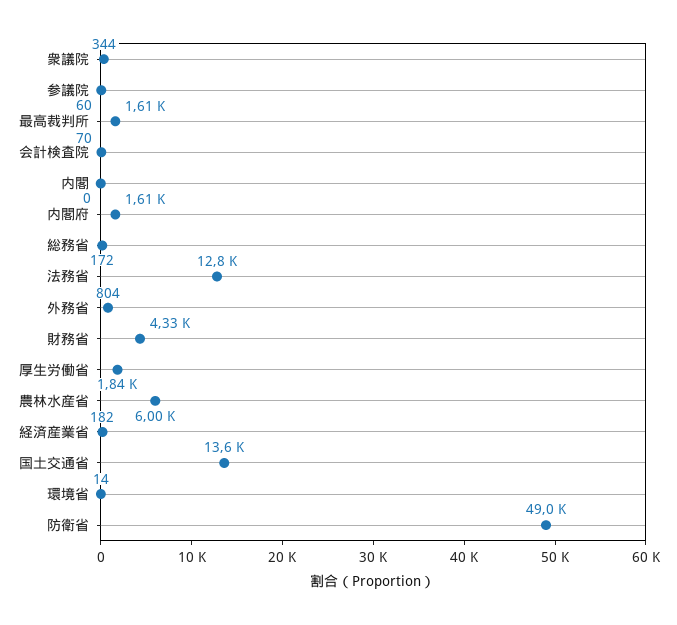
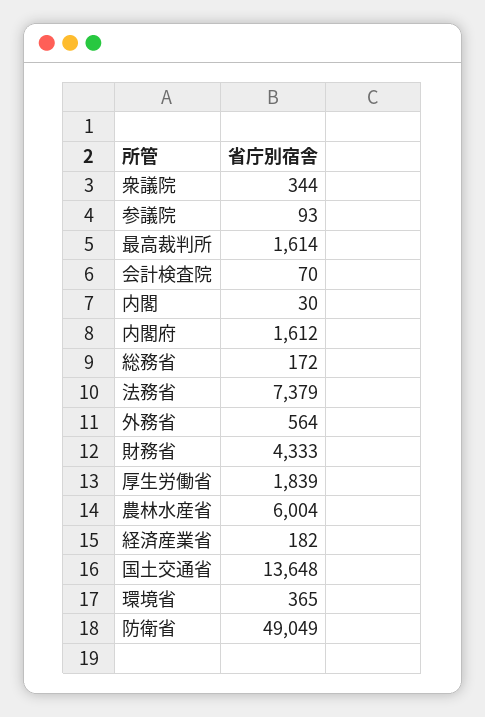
  {
    "衆議院": 344,
-   "参議院": 60,
+   "参議院": 93,
    "最高裁判所": 1614,
    "会計検査院": 70,
-   "内閣": 0,
+   "内閣": 30,
    "内閣府": 1612,
    "総務省": 172,
-   "法務省": 12800,
+   "法務省": 7379,
-   "外務省": 804,
+   "外務省": 564,
    "財務省": 4333,
    "厚生労働省": 1839,
    "農林水産省": 6004,
    "経済産業省": 182,
    "国土交通省": 13648,
-   "環境省": 14,
+   "環境省": 365,
    "防衛省": 49049
  }

